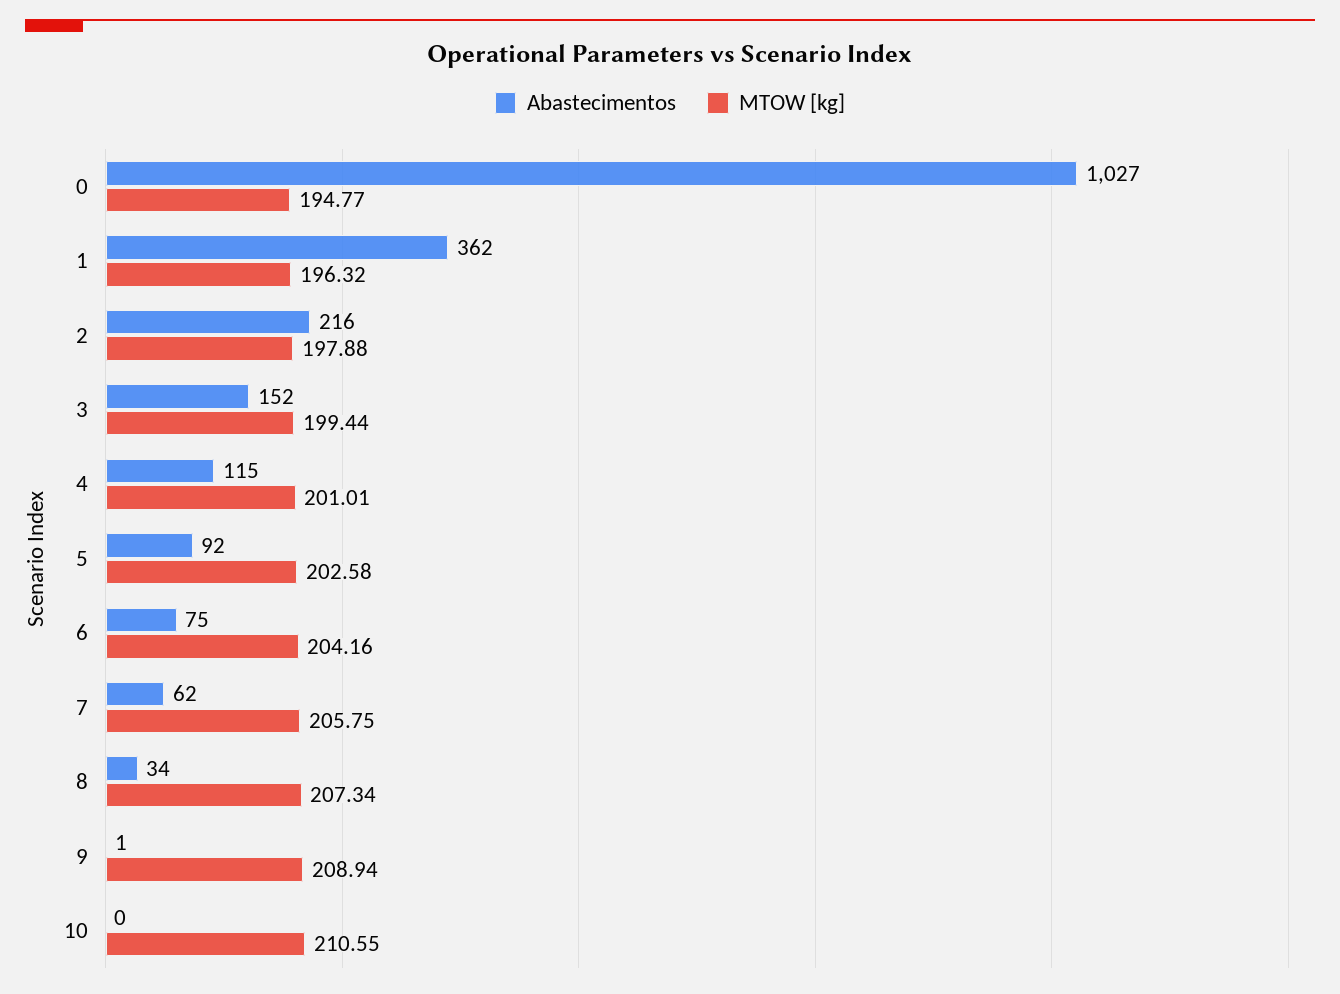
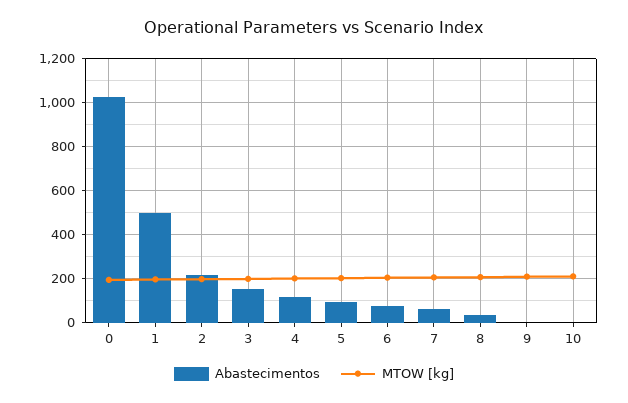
  {
    "Abastecimentos": {
      "0": 1027,
-     "1": 362,
+     "1": 500,
      "2": 216,
      "3": 152,
      "4": 115,
      "5": 92,
      "6": 75,
      "7": 62,
      "8": 34,
      "9": 1,
      "10": 0
    },
    "MTOW [kg]": {
      "0": 194.77,
      "1": 196.32,
      "2": 197.88,
      "3": 199.44,
      "4": 201.01,
      "5": 202.58,
      "6": 204.16,
      "7": 205.75,
      "8": 207.34,
      "9": 208.94,
      "10": 210.55
    }
  }

